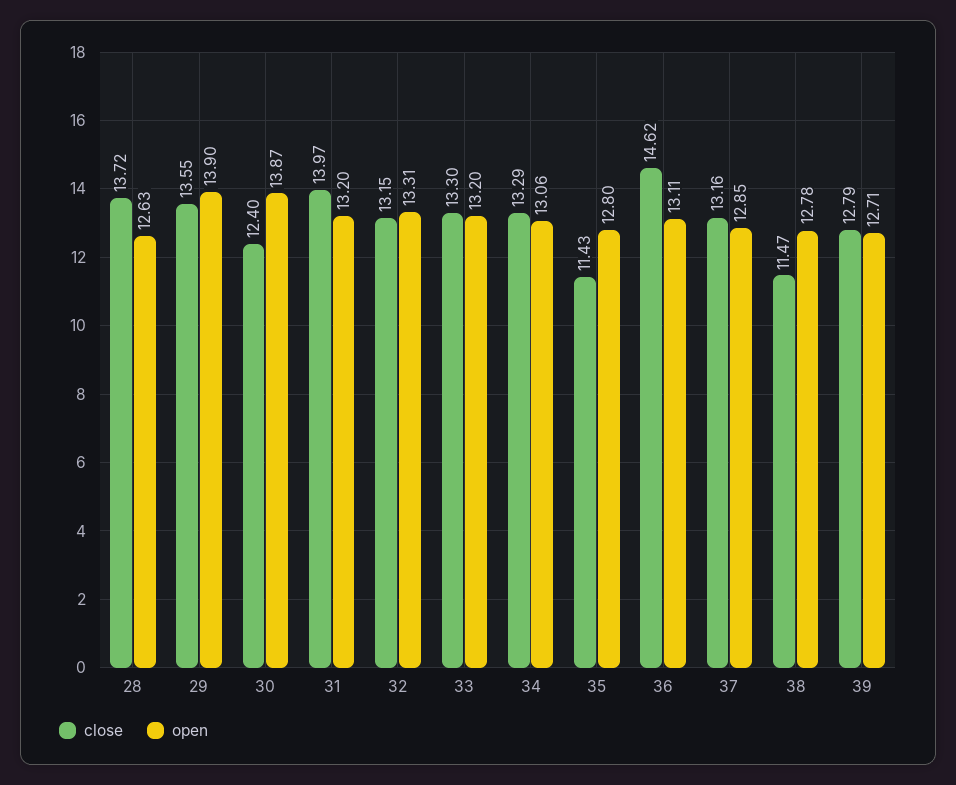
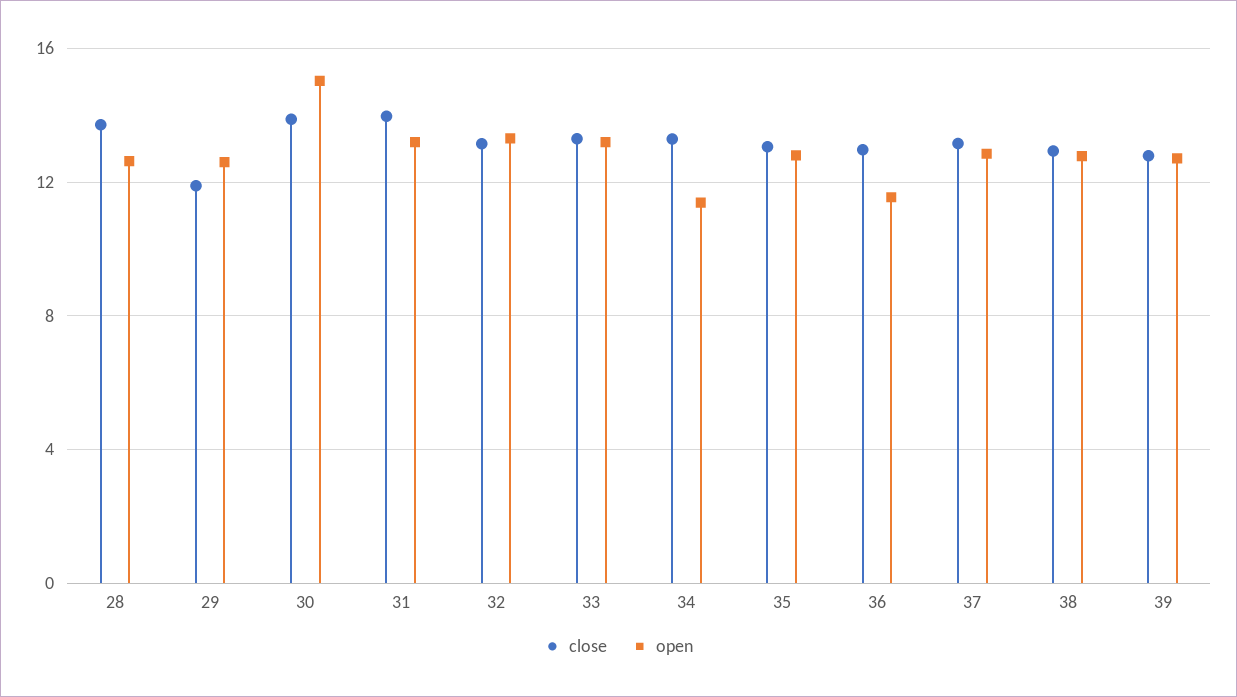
  {
    "close": {
      "28": 13.72,
-     "29": 13.55,
+     "29": 12,
-     "30": 12.4,
+     "30": 14,
      "31": 13.97,
      "32": 13.15,
      "33": 13.3,
      "34": 13.29,
-     "35": 11.43,
+     "35": 13,
-     "36": 14.62,
+     "36": 13,
      "37": 13.16,
-     "38": 11.47,
+     "38": 13,
      "39": 12.79
    },
    "open": {
      "28": 12.63,
-     "29": 13.9,
+     "29": 12.5,
-     "30": 13.87,
+     "30": 15,
      "31": 13.2,
      "32": 13.31,
      "33": 13.2,
-     "34": 13.06,
+     "34": 11.5,
      "35": 12.8,
-     "36": 13.11,
+     "36": 11.5,
      "37": 12.85,
      "38": 12.78,
      "39": 12.71
    }
  }

